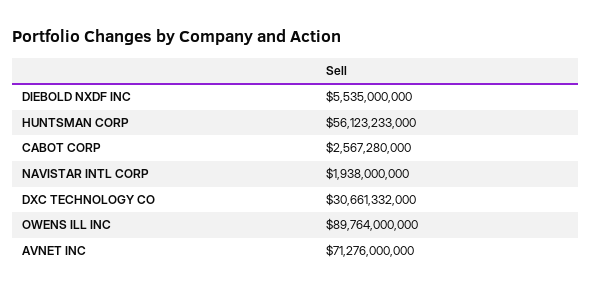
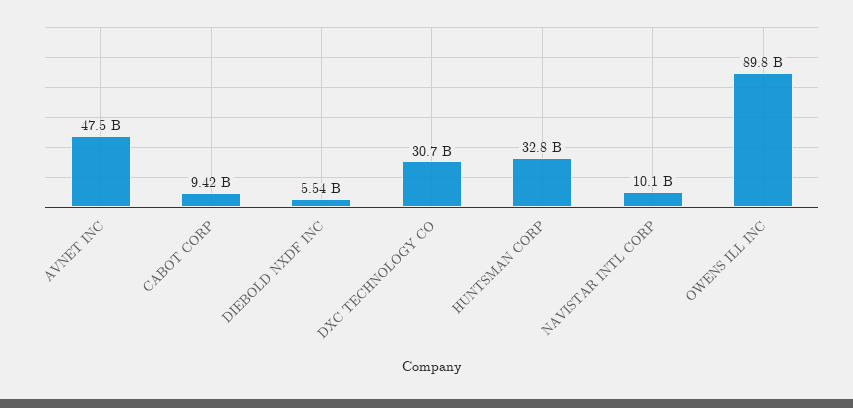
  {
    "DIEBOLD NXDF INC": 5535000000,
-   "HUNTSMAN CORP": 56123233000,
+   "HUNTSMAN CORP": 32800000000,
-   "CABOT CORP": 2567280000,
+   "CABOT CORP": 9420000000,
-   "NAVISTAR INTL CORP": 1938000000,
+   "NAVISTAR INTL CORP": 10100000000,
    "DXC TECHNOLOGY CO": 30661332000,
    "OWENS ILL INC": 89764000000,
-   "AVNET INC": 71276000000
+   "AVNET INC": 47500000000
  }

